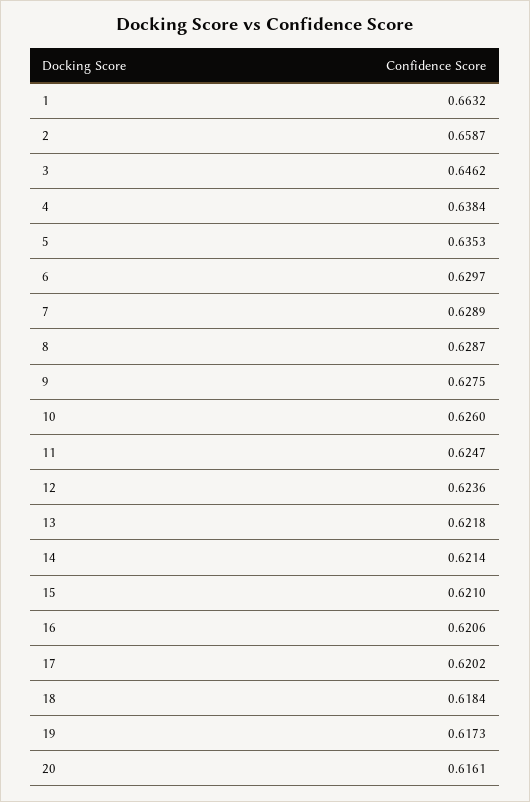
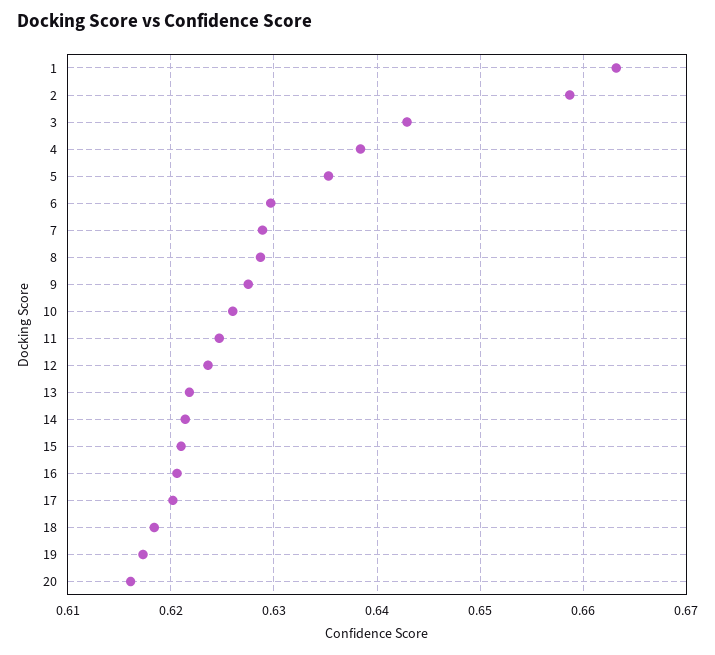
  {
    "1": 0.6632,
    "2": 0.6587,
-   "3": 0.6462,
+   "3": 0.643,
    "4": 0.6384,
    "5": 0.6353,
    "6": 0.6297,
    "7": 0.6289,
    "8": 0.6287,
    "9": 0.6275,
    "10": 0.626,
    "11": 0.6247,
    "12": 0.6236,
    "13": 0.6218,
    "14": 0.6214,
    "15": 0.621,
    "16": 0.6206,
    "17": 0.6202,
    "18": 0.6184,
    "19": 0.6173,
    "20": 0.6161
  }

